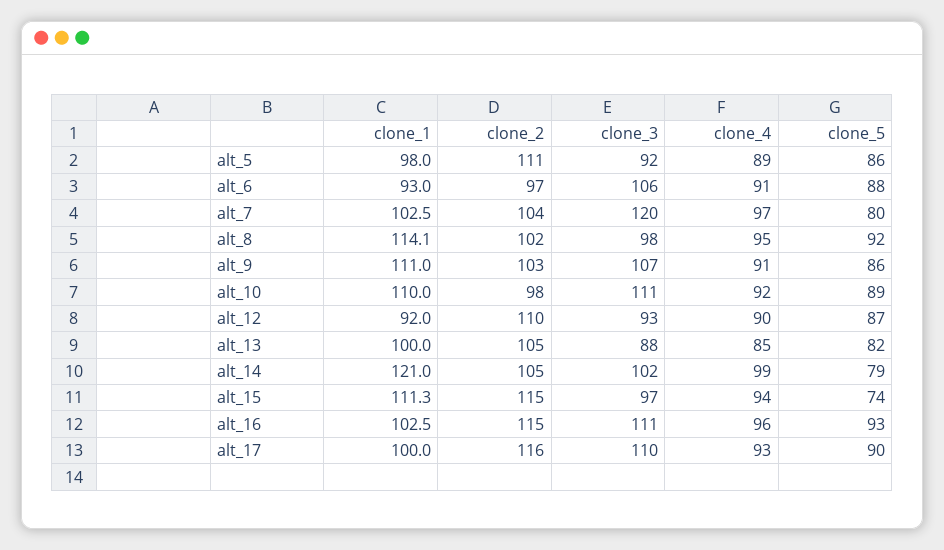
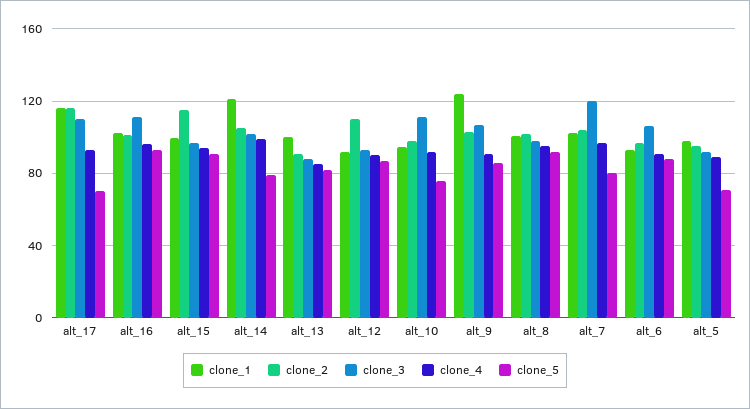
  {
    "clone_1": {
      "alt_5": 98,
      "alt_6": 93,
      "alt_7": 102.5,
-     "alt_8": 114.1,
+     "alt_8": 100,
-     "alt_9": 111,
+     "alt_9": 125,
-     "alt_10": 110,
+     "alt_10": 95,
      "alt_12": 92,
      "alt_13": 100,
      "alt_14": 121,
-     "alt_15": 111.3,
+     "alt_15": 100,
      "alt_16": 102.5,
-     "alt_17": 100
+     "alt_17": 115
    },
    "clone_2": {
-     "alt_5": 111,
+     "alt_5": 95,
      "alt_6": 97,
      "alt_7": 104,
      "alt_8": 102,
      "alt_9": 103,
      "alt_10": 98,
      "alt_12": 110,
-     "alt_13": 105,
+     "alt_13": 90,
      "alt_14": 105,
      "alt_15": 115,
-     "alt_16": 115,
+     "alt_16": 100,
      "alt_17": 116
    },
    "clone_3": {
      "alt_5": 92,
      "alt_6": 106,
      "alt_7": 120,
      "alt_8": 98,
      "alt_9": 107,
      "alt_10": 111,
      "alt_12": 93,
      "alt_13": 88,
      "alt_14": 102,
      "alt_15": 97,
      "alt_16": 111,
      "alt_17": 110
    },
    "clone_4": {
      "alt_5": 89,
      "alt_6": 91,
      "alt_7": 97,
      "alt_8": 95,
      "alt_9": 91,
      "alt_10": 92,
      "alt_12": 90,
      "alt_13": 85,
      "alt_14": 99,
      "alt_15": 94,
      "alt_16": 96,
      "alt_17": 93
    },
    "clone_5": {
-     "alt_5": 86,
+     "alt_5": 70,
      "alt_6": 88,
      "alt_7": 80,
      "alt_8": 92,
      "alt_9": 86,
-     "alt_10": 89,
+     "alt_10": 75,
      "alt_12": 87,
      "alt_13": 82,
      "alt_14": 79,
-     "alt_15": 74,
+     "alt_15": 90,
      "alt_16": 93,
-     "alt_17": 90
+     "alt_17": 70
    }
  }

